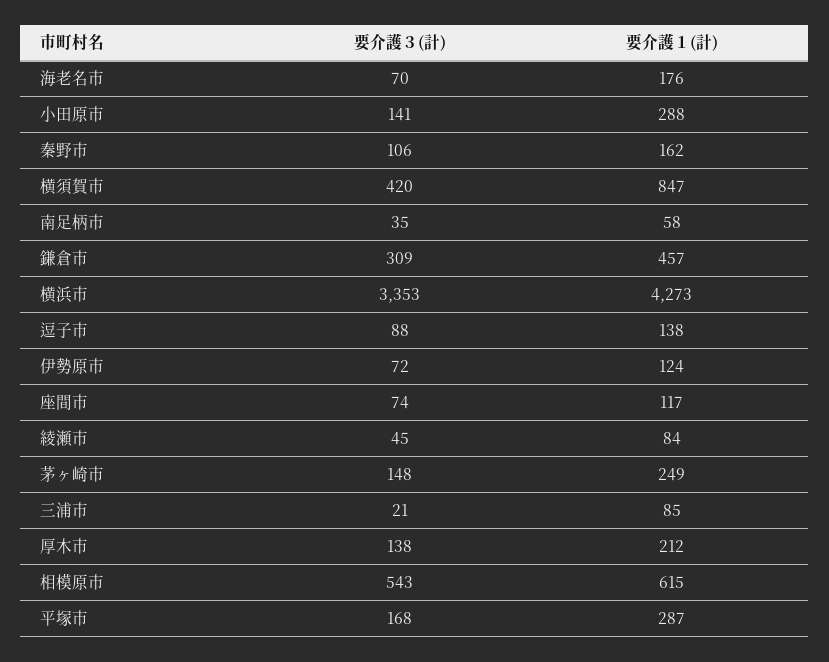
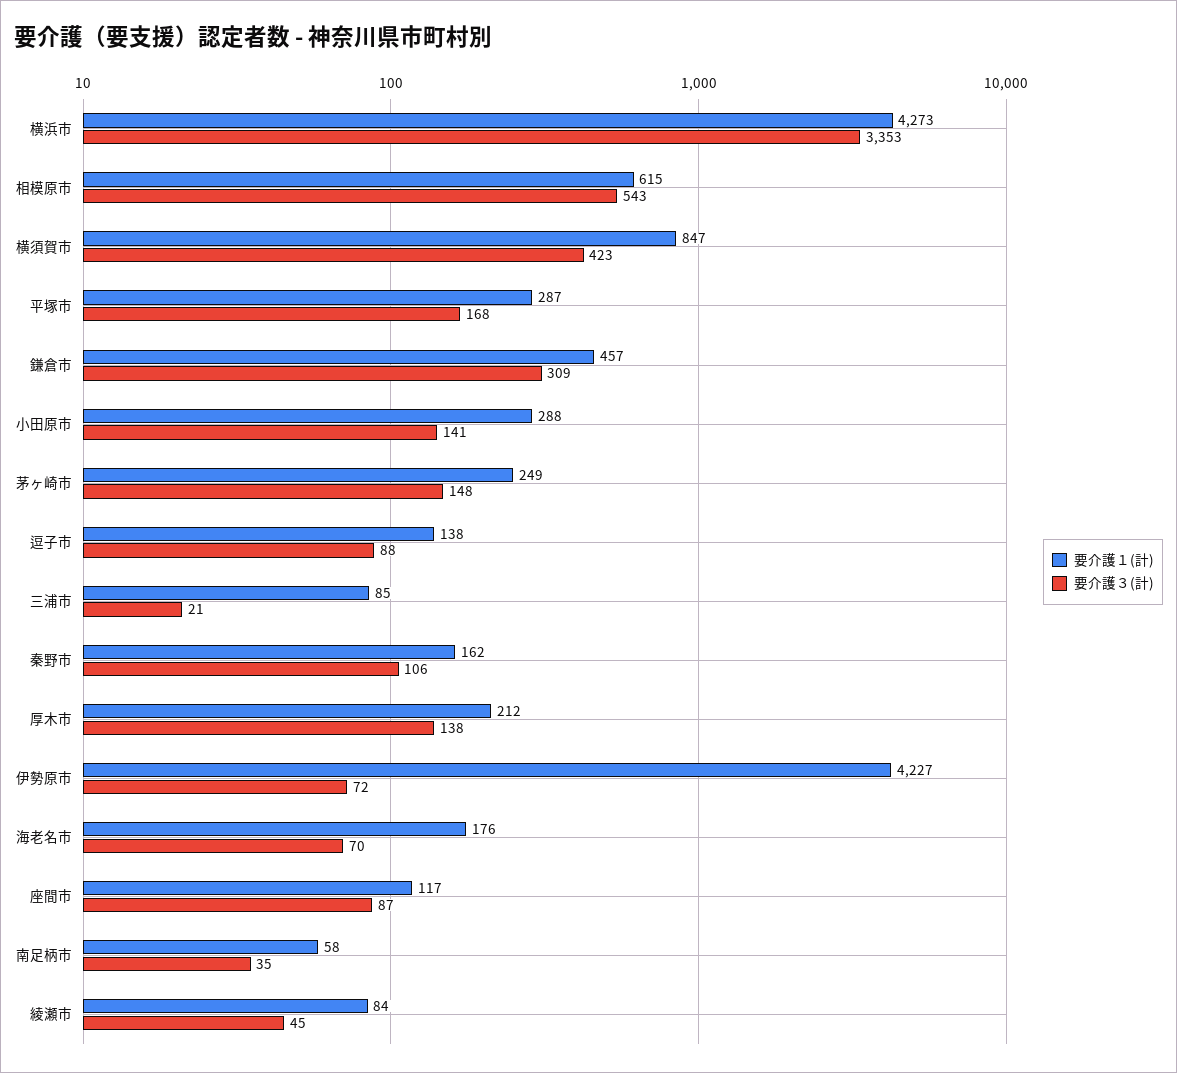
  {
    "要介護３(計)": {
      "海老名市": 70,
      "小田原市": 141,
      "秦野市": 106,
-     "横須賀市": 420,
+     "横須賀市": 423,
      "南足柄市": 35,
      "鎌倉市": 309,
      "横浜市": 3353,
      "逗子市": 88,
      "伊勢原市": 72,
-     "座間市": 74,
+     "座間市": 87,
      "綾瀬市": 45,
      "茅ヶ崎市": 148,
      "三浦市": 21,
      "厚木市": 138,
      "相模原市": 543,
      "平塚市": 168
    },
    "要介護１(計)": {
      "海老名市": 176,
      "小田原市": 288,
      "秦野市": 162,
      "横須賀市": 847,
      "南足柄市": 58,
      "鎌倉市": 457,
      "横浜市": 4273,
      "逗子市": 138,
-     "伊勢原市": 124,
+     "伊勢原市": 4227,
      "座間市": 117,
      "綾瀬市": 84,
      "茅ヶ崎市": 249,
      "三浦市": 85,
      "厚木市": 212,
      "相模原市": 615,
      "平塚市": 287
    }
  }

